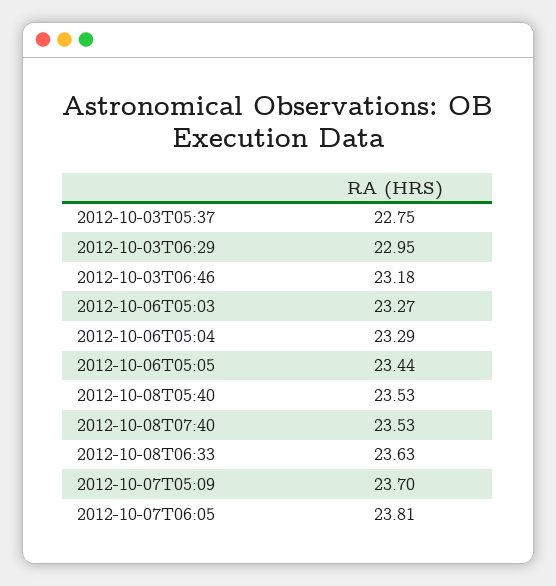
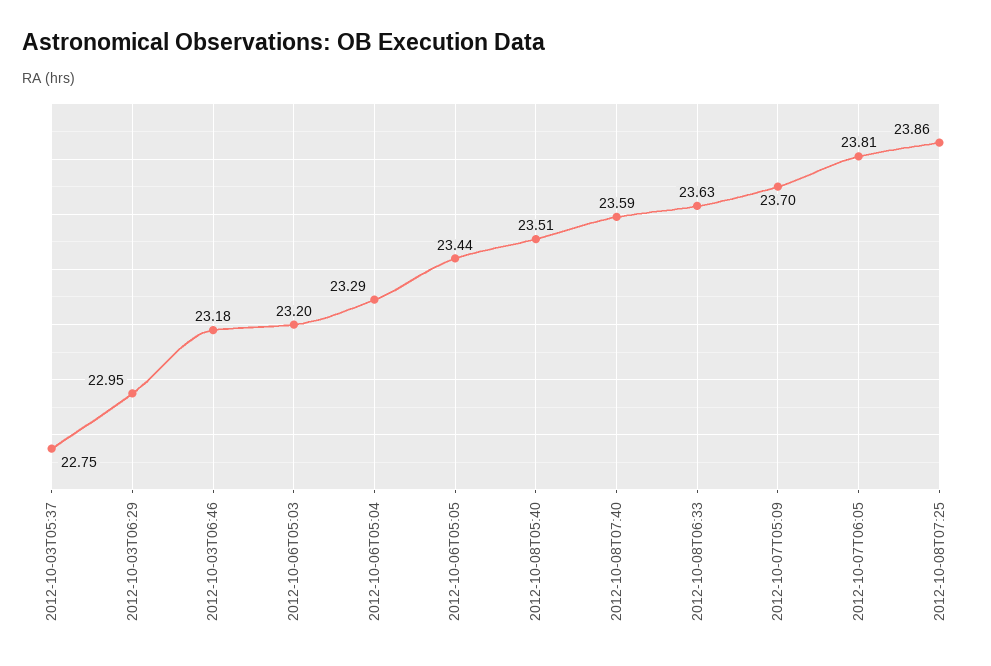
  {
    "2012-10-03T05:37": 22.75,
    "2012-10-03T06:29": 22.95,
    "2012-10-03T06:46": 23.18,
-   "2012-10-06T05:03": 23.27,
+   "2012-10-06T05:03": 23.2,
    "2012-10-06T05:04": 23.29,
    "2012-10-06T05:05": 23.44,
-   "2012-10-08T05:40": 23.53,
+   "2012-10-08T05:40": 23.51,
-   "2012-10-08T07:40": 23.53,
+   "2012-10-08T07:40": 23.59,
    "2012-10-08T06:33": 23.63,
    "2012-10-07T05:09": 23.7,
-   "2012-10-07T06:05": 23.81
+   "2012-10-07T06:05": 23.81,
+   "2012-10-08T07:25": 23.86
  }

